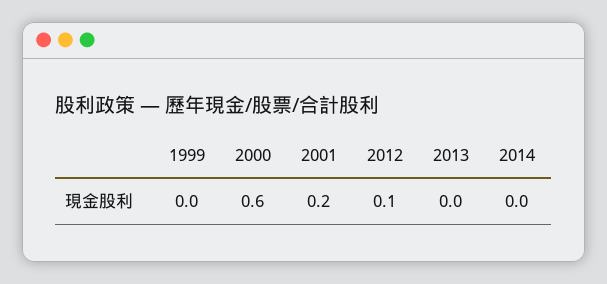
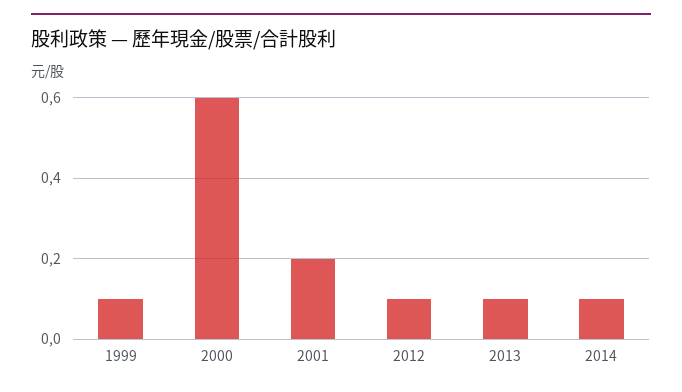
  {
-   "1999": 0,
+   "1999": 0.1,
    "2000": 0.6,
    "2001": 0.2,
    "2012": 0.1,
-   "2013": 0,
+   "2013": 0.1,
-   "2014": 0
+   "2014": 0.1
  }

